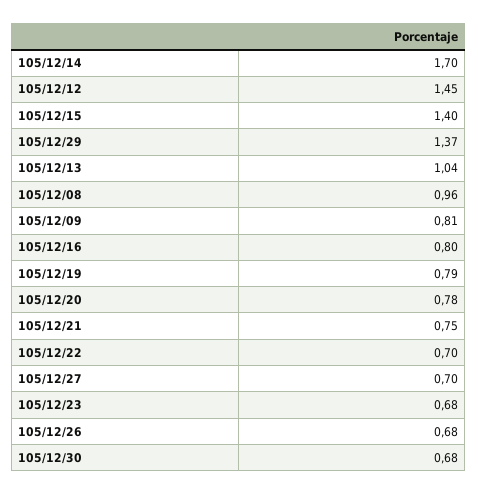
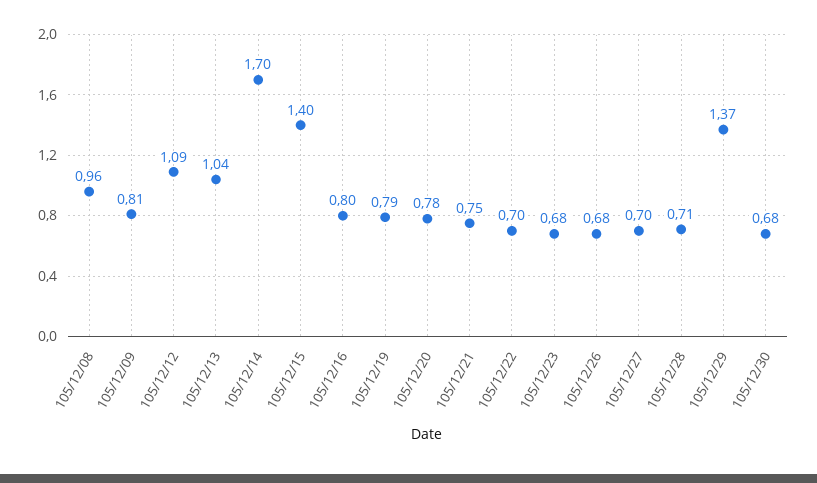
  {
    "105/12/14": 1.7,
-   "105/12/12": 1.45,
+   "105/12/12": 1.09,
    "105/12/15": 1.4,
    "105/12/29": 1.37,
    "105/12/13": 1.04,
    "105/12/08": 0.96,
    "105/12/09": 0.81,
    "105/12/16": 0.8,
    "105/12/19": 0.79,
    "105/12/20": 0.78,
    "105/12/21": 0.75,
    "105/12/22": 0.7,
    "105/12/27": 0.7,
    "105/12/23": 0.68,
    "105/12/26": 0.68,
-   "105/12/30": 0.68
+   "105/12/30": 0.68,
+   "105/12/28": 0.71
  }

